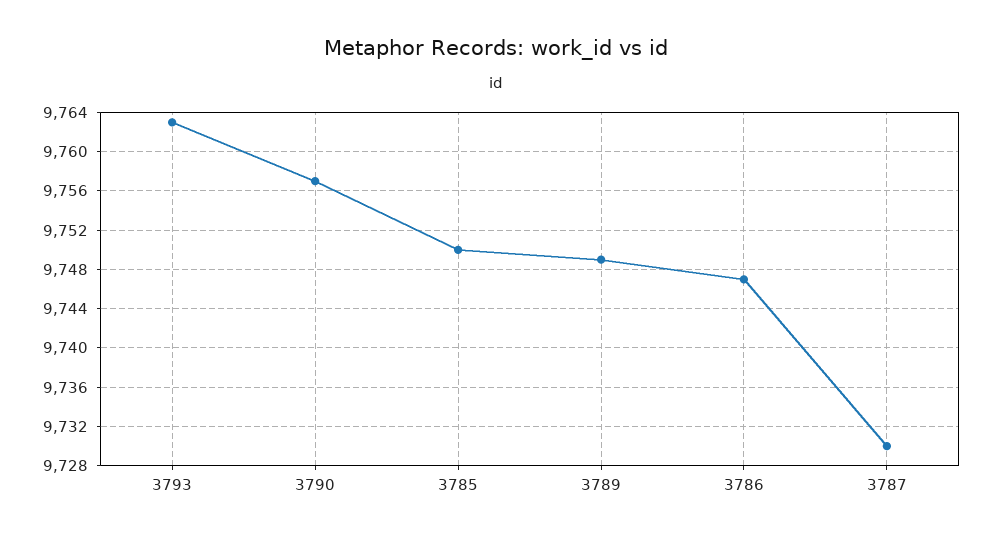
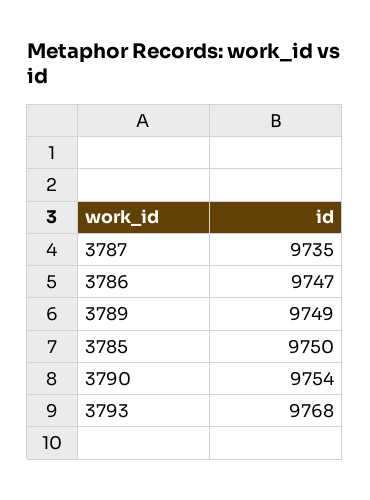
  {
-   "3793": 9763,
+   "3793": 9768,
-   "3790": 9757,
+   "3790": 9754,
    "3785": 9750,
    "3789": 9749,
    "3786": 9747,
-   "3787": 9730
+   "3787": 9735
  }

